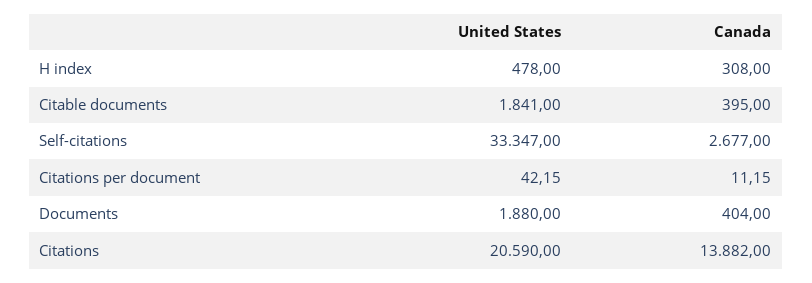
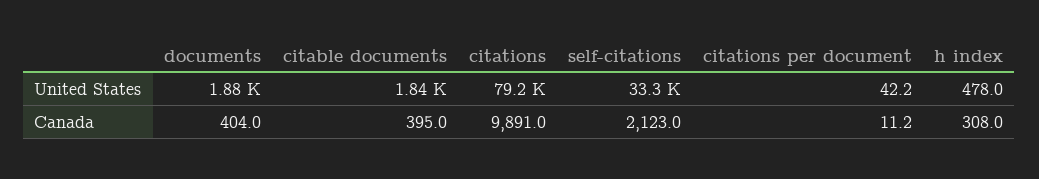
  {
    "United States": {
      "H index": 478,
      "Citable documents": 1841,
      "Self-citations": 33347,
      "Citations per document": 42.15,
      "Documents": 1880,
-     "Citations": 20590
+     "Citations": 79200
    },
    "Canada": {
      "H index": 308,
      "Citable documents": 395,
-     "Self-citations": 2677,
+     "Self-citations": 2123,
      "Citations per document": 11.15,
      "Documents": 404,
-     "Citations": 13882
+     "Citations": 9891
    }
  }

